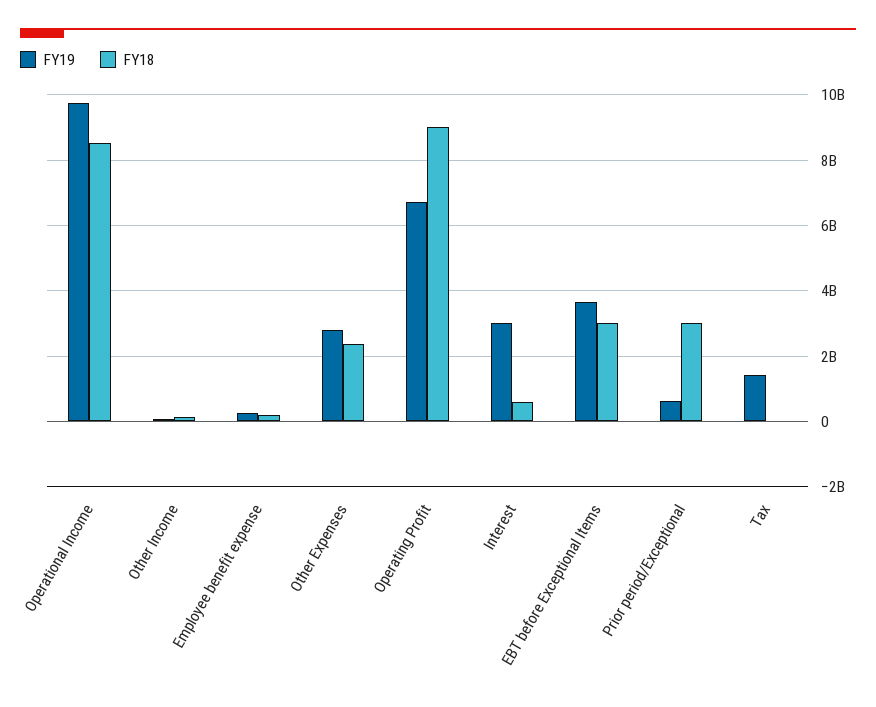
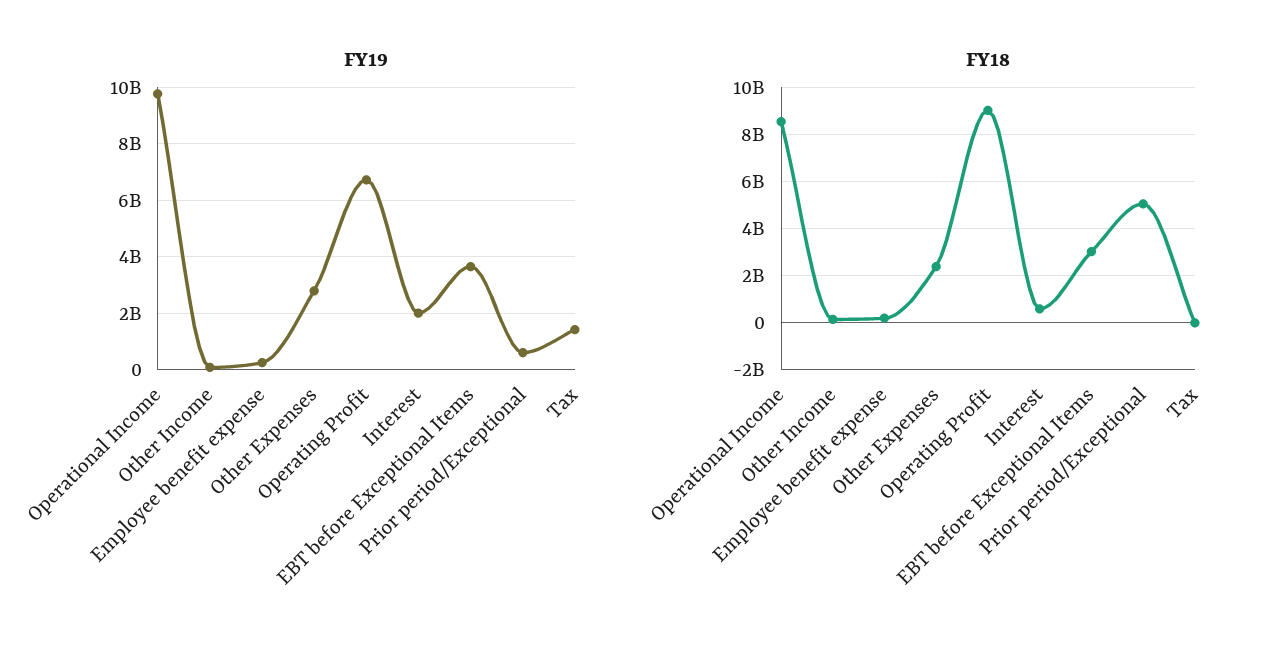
  {
    "FY19": {
      "Operational Income": 9800000000,
      "Other Income": 0,
      "Employee benefit expense": 200000000,
      "Other Expenses": 2800000000,
      "Operating Profit": 6800000000,
-     "Interest": 3000000000,
+     "Interest": 2000000000,
      "EBT before Exceptional Items": 3600000000,
      "Prior period/Exceptional": 600000000,
      "Tax": 1400000000
    },
    "FY18": {
      "Operational Income": 8600000000,
      "Other Income": 200000000,
      "Employee benefit expense": 200000000,
      "Other Expenses": 2400000000,
      "Operating Profit": 9000000000,
      "Interest": 600000000,
      "EBT before Exceptional Items": 3000000000,
-     "Prior period/Exceptional": 3000000000,
+     "Prior period/Exceptional": 5000000000,
      "Tax": 0
    }
  }

